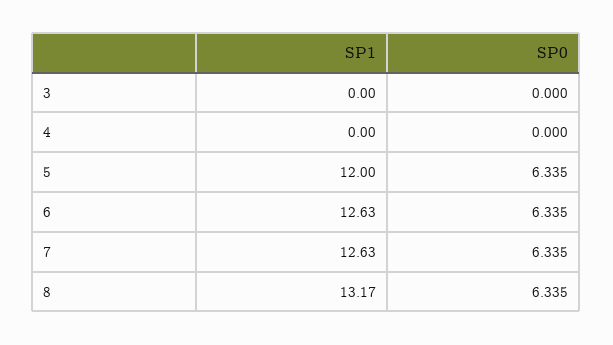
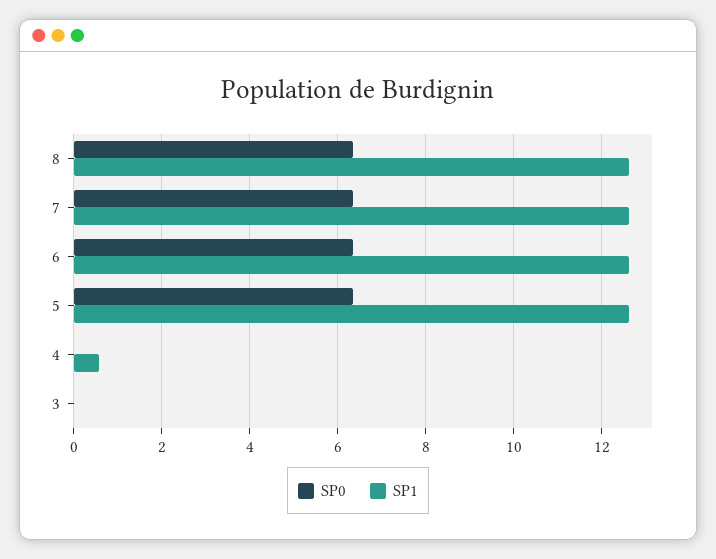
  {
    "SP1": {
      "3": 0,
-     "4": 0,
+     "4": 0.6,
-     "5": 12,
+     "5": 12.6,
      "6": 12.63,
      "7": 12.63,
-     "8": 13.17
+     "8": 12.6
    },
    "SP0": {
      "3": 0,
      "4": 0,
      "5": 6.335,
      "6": 6.335,
      "7": 6.335,
      "8": 6.335
    }
  }

